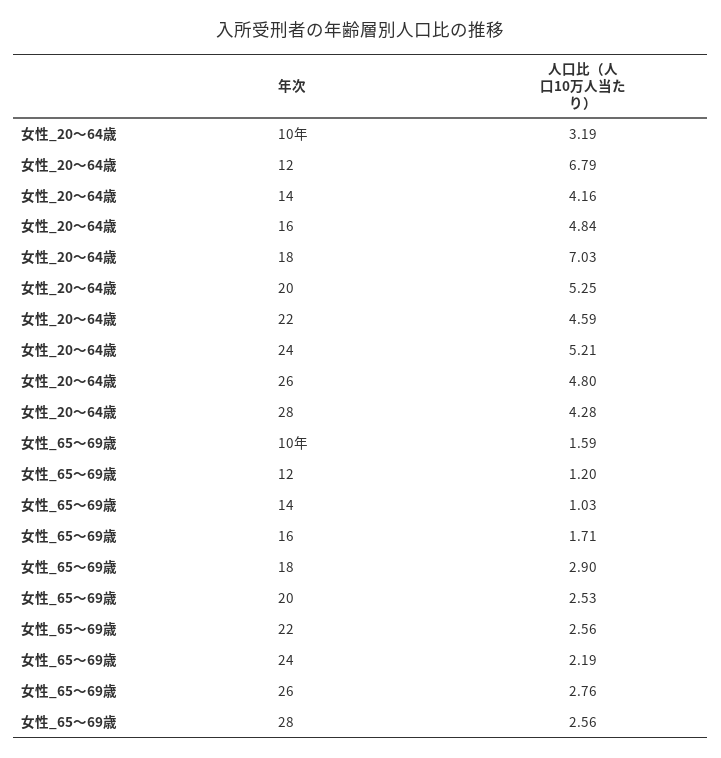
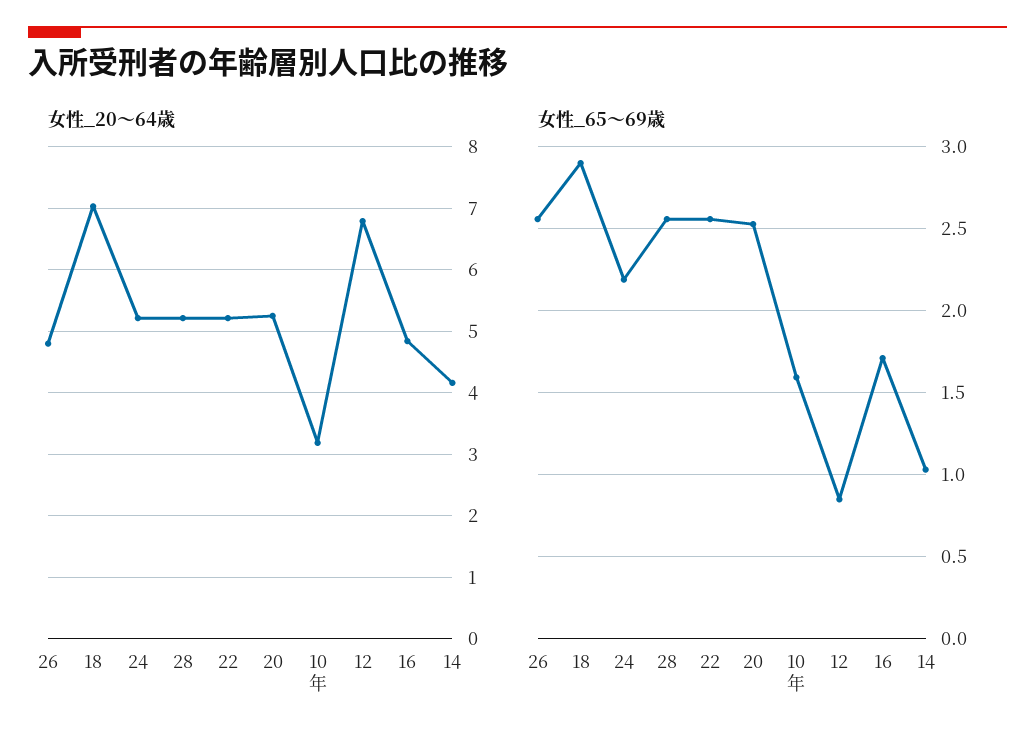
  {
    "女性_20～64歳": {
      "10年": 3.19,
      "12": 6.79,
      "14": 4.16,
      "16": 4.84,
      "18": 7.03,
      "20": 5.25,
-     "22": 4.59,
+     "22": 5.2,
      "24": 5.21,
      "26": 4.8,
-     "28": 4.28
+     "28": 5.2
    },
    "女性_65～69歳": {
      "10年": 1.59,
-     "12": 1.2,
+     "12": 0.85,
      "14": 1.03,
      "16": 1.71,
      "18": 2.9,
      "20": 2.53,
      "22": 2.56,
      "24": 2.19,
-     "26": 2.76,
+     "26": 2.55,
      "28": 2.56
    }
  }

